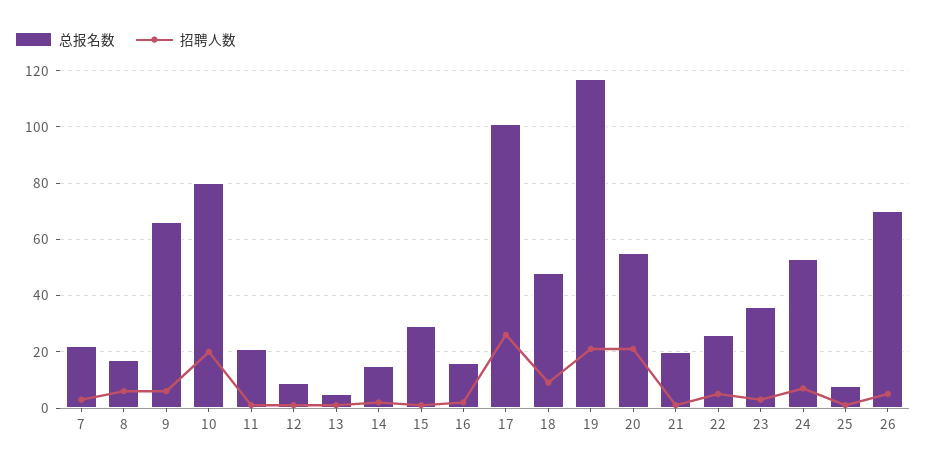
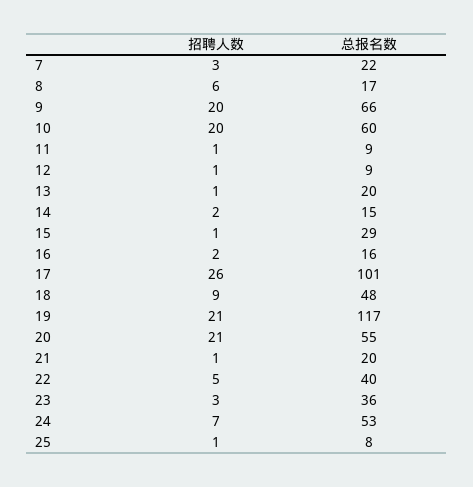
  {
    "总报名数": {
      "7": 22,
      "8": 17,
      "9": 66,
-     "10": 80,
+     "10": 60,
-     "11": 20,
+     "11": 9,
      "12": 9,
-     "13": 5,
+     "13": 20,
      "14": 15,
      "15": 29,
      "16": 16,
      "17": 101,
      "18": 48,
      "19": 117,
      "20": 55,
      "21": 20,
-     "22": 25,
+     "22": 40,
      "23": 36,
      "24": 53,
-     "25": 8,
+     "25": 8
-     "26": 70
    },
    "招聘人数": {
      "7": 3,
      "8": 6,
-     "9": 5,
+     "9": 20,
      "10": 20,
      "11": 1,
      "12": 1,
      "13": 1,
      "14": 2,
      "15": 1,
      "16": 2,
      "17": 26,
      "18": 9,
      "19": 21,
      "20": 21,
      "21": 1,
      "22": 5,
      "23": 3,
      "24": 7,
-     "25": 1,
+     "25": 1
-     "26": 5
    }
  }

